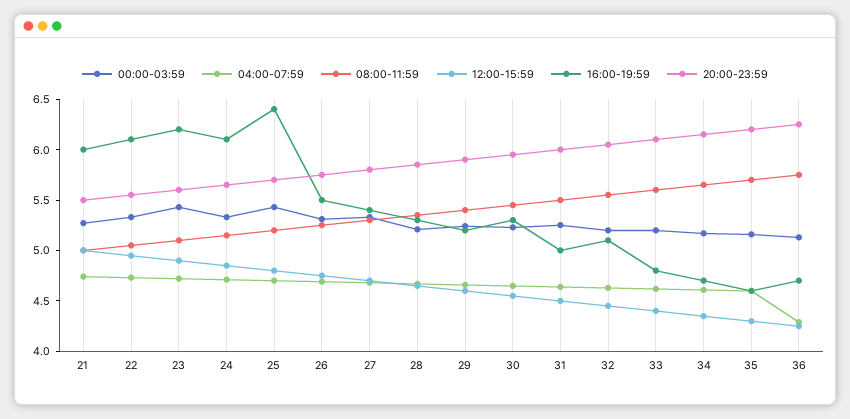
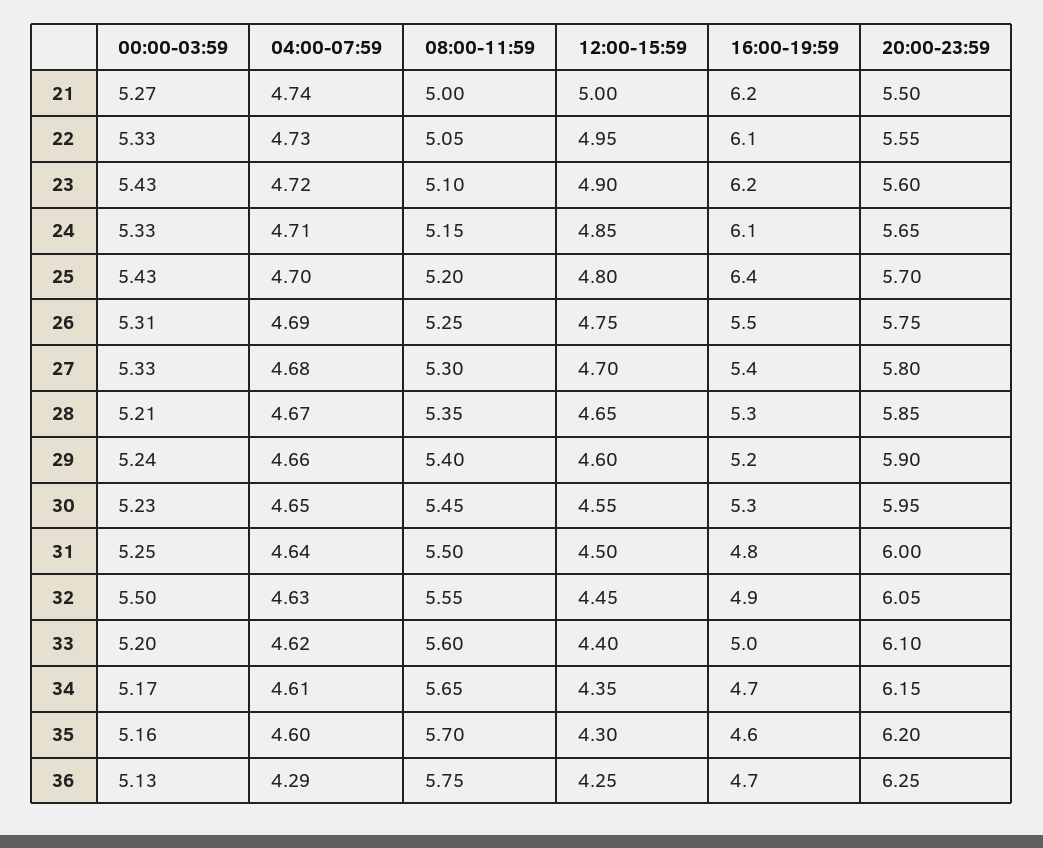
  {
    "00:00-03:59": {
      "21": 5.27,
      "22": 5.33,
      "23": 5.43,
      "24": 5.33,
      "25": 5.43,
      "26": 5.31,
      "27": 5.33,
      "28": 5.21,
      "29": 5.24,
      "30": 5.23,
      "31": 5.25,
-     "32": 5.2,
+     "32": 5.5,
      "33": 5.2,
      "34": 5.17,
      "35": 5.16,
      "36": 5.13
    },
    "04:00-07:59": {
      "21": 4.74,
      "22": 4.73,
      "23": 4.72,
      "24": 4.71,
      "25": 4.7,
      "26": 4.69,
      "27": 4.68,
      "28": 4.67,
      "29": 4.66,
      "30": 4.65,
      "31": 4.64,
      "32": 4.63,
      "33": 4.62,
      "34": 4.61,
      "35": 4.6,
      "36": 4.29
    },
    "08:00-11:59": {
      "21": 5,
      "22": 5.05,
      "23": 5.1,
      "24": 5.15,
      "25": 5.2,
      "26": 5.25,
      "27": 5.3,
      "28": 5.35,
      "29": 5.4,
      "30": 5.45,
      "31": 5.5,
      "32": 5.55,
      "33": 5.6,
      "34": 5.65,
      "35": 5.7,
      "36": 5.75
    },
    "12:00-15:59": {
      "21": 5,
      "22": 4.95,
      "23": 4.9,
      "24": 4.85,
      "25": 4.8,
      "26": 4.75,
      "27": 4.7,
      "28": 4.65,
      "29": 4.6,
      "30": 4.55,
      "31": 4.5,
      "32": 4.45,
      "33": 4.4,
      "34": 4.35,
      "35": 4.3,
      "36": 4.25
    },
    "16:00-19:59": {
-     "21": 6,
+     "21": 6.2,
      "22": 6.1,
      "23": 6.2,
      "24": 6.1,
      "25": 6.4,
      "26": 5.5,
      "27": 5.4,
      "28": 5.3,
      "29": 5.2,
      "30": 5.3,
-     "31": 5,
+     "31": 4.8,
-     "32": 5.1,
+     "32": 4.9,
-     "33": 4.8,
+     "33": 5,
      "34": 4.7,
      "35": 4.6,
      "36": 4.7
    },
    "20:00-23:59": {
      "21": 5.5,
      "22": 5.55,
      "23": 5.6,
      "24": 5.65,
      "25": 5.7,
      "26": 5.75,
      "27": 5.8,
      "28": 5.85,
      "29": 5.9,
      "30": 5.95,
      "31": 6,
      "32": 6.05,
      "33": 6.1,
      "34": 6.15,
      "35": 6.2,
      "36": 6.25
    }
  }

